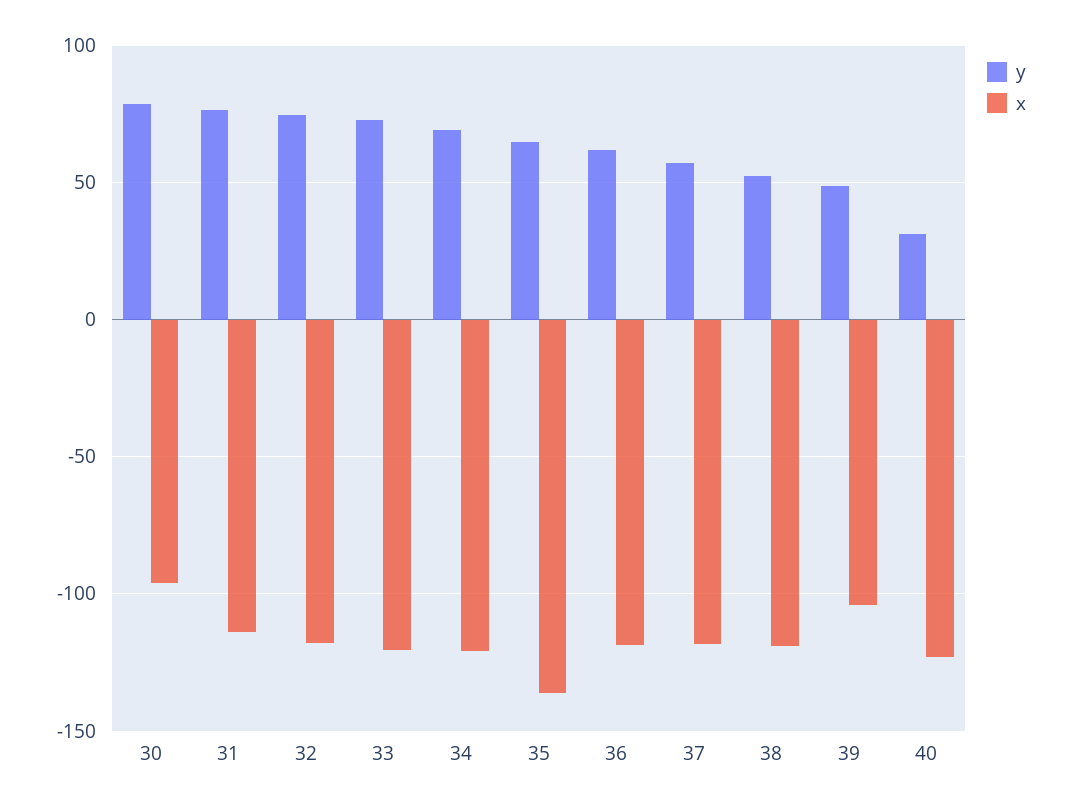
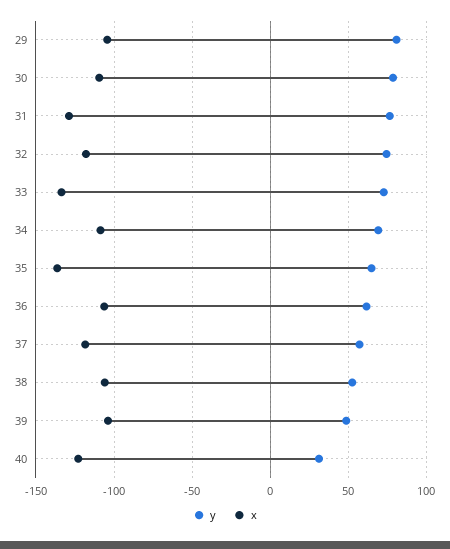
  {
    "y": {
      "30": 80,
      "31": 75,
      "32": 75,
      "33": 75,
      "34": 70,
      "35": 65,
      "36": 60,
      "37": 55,
      "38": 55,
      "39": 50,
-     "40": 30
+     "40": 30,
+     "29": 80
    },
    "x": {
-     "30": -95,
+     "30": -110,
-     "31": -115,
+     "31": -130,
      "32": -120,
-     "33": -120,
+     "33": -135,
-     "34": -120,
+     "34": -110,
      "35": -135,
-     "36": -120,
+     "36": -105,
      "37": -120,
-     "38": -120,
+     "38": -105,
      "39": -105,
-     "40": -125
+     "40": -125,
+     "29": -105
    }
  }

